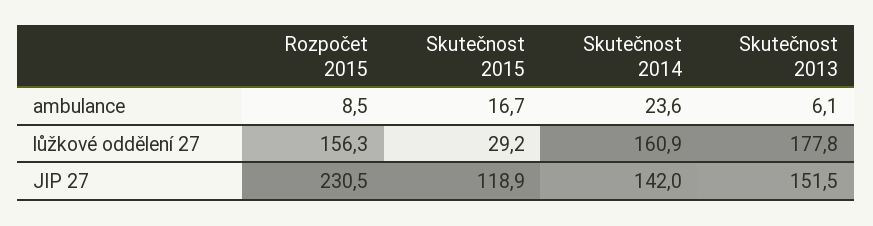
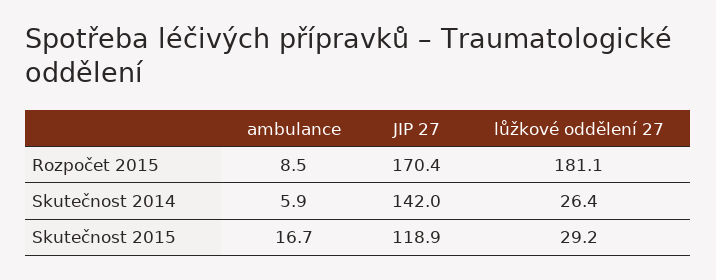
  {
    "Rozpočet 2015": {
      "ambulance": 8.5,
-     "lůžkové oddělení 27": 156.3,
+     "lůžkové oddělení 27": 181.1,
-     "JIP 27": 230.5
+     "JIP 27": 170.4
    },
    "Skutečnost 2015": {
      "ambulance": 16.7,
      "lůžkové oddělení 27": 29.2,
      "JIP 27": 118.9
    },
    "Skutečnost 2014": {
-     "ambulance": 23.6,
+     "ambulance": 5.9,
-     "lůžkové oddělení 27": 160.9,
+     "lůžkové oddělení 27": 26.4,
      "JIP 27": 142
-   },
+   }
-   "Skutečnost 2013": {
-     "ambulance": 6.1,
-     "lůžkové oddělení 27": 177.8,
-     "JIP 27": 151.5
-   }
  }

